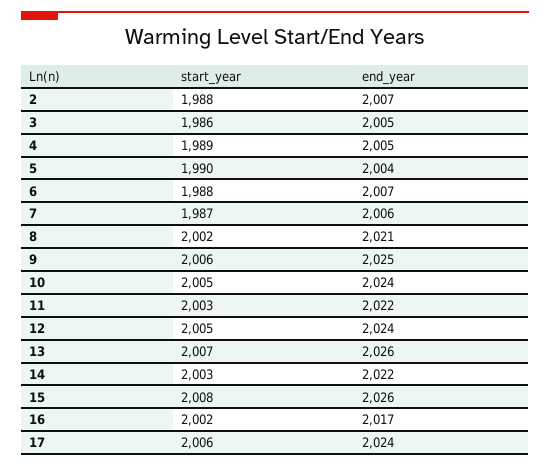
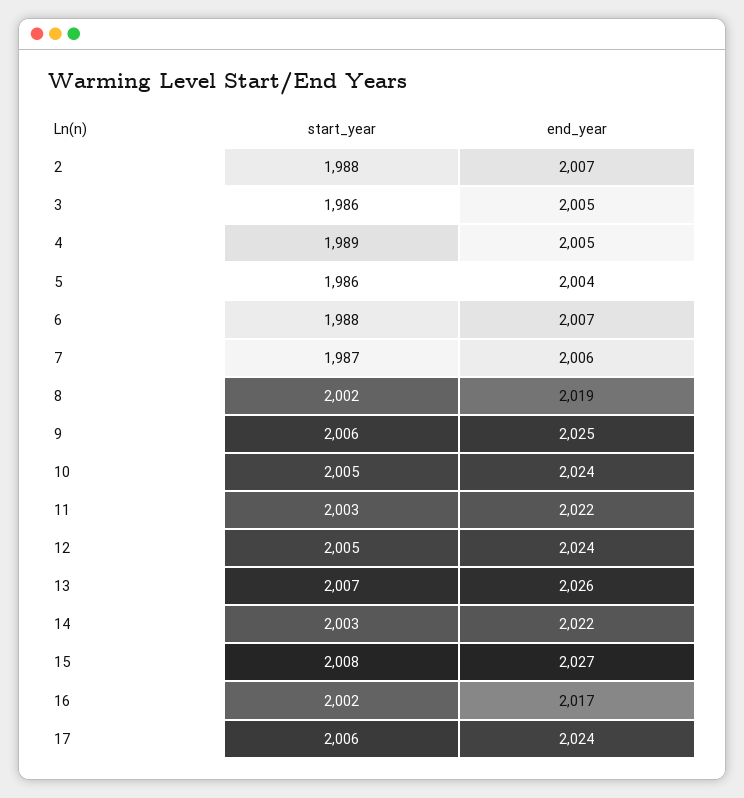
  {
    "start_year": {
      "2": 1988,
      "3": 1986,
      "4": 1989,
-     "5": 1990,
+     "5": 1986,
      "6": 1988,
      "7": 1987,
      "8": 2002,
      "9": 2006,
      "10": 2005,
      "11": 2003,
      "12": 2005,
      "13": 2007,
      "14": 2003,
      "15": 2008,
      "16": 2002,
      "17": 2006
    },
    "end_year": {
      "2": 2007,
      "3": 2005,
      "4": 2005,
      "5": 2004,
      "6": 2007,
      "7": 2006,
-     "8": 2021,
+     "8": 2019,
      "9": 2025,
      "10": 2024,
      "11": 2022,
      "12": 2024,
      "13": 2026,
      "14": 2022,
-     "15": 2026,
+     "15": 2027,
      "16": 2017,
      "17": 2024
    }
  }

